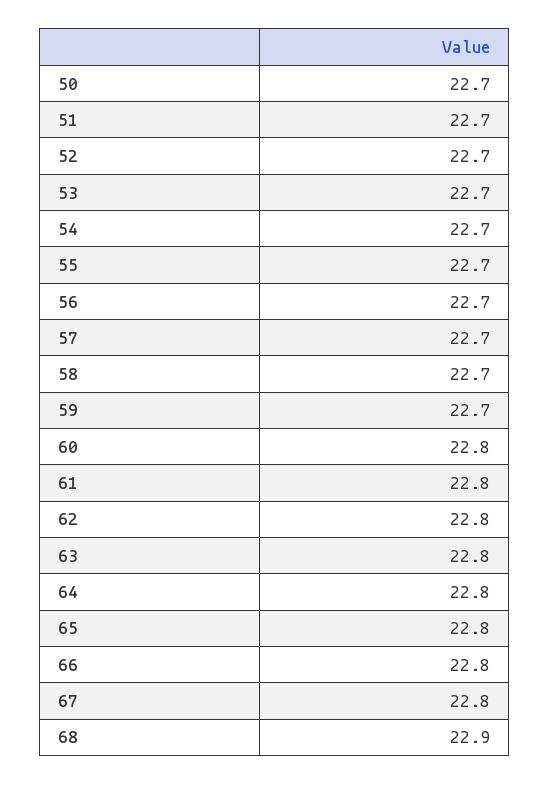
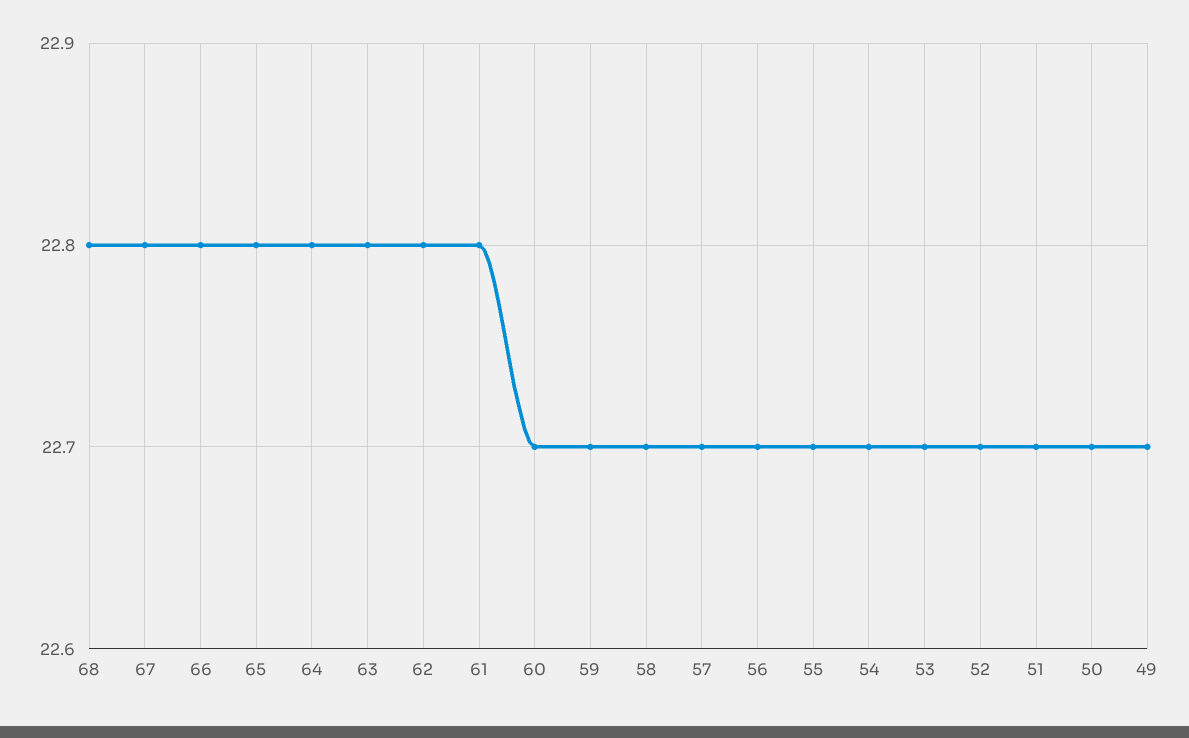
  {
    "50": 22.7,
    "51": 22.7,
    "52": 22.7,
    "53": 22.7,
    "54": 22.7,
    "55": 22.7,
    "56": 22.7,
    "57": 22.7,
    "58": 22.7,
    "59": 22.7,
-   "60": 22.8,
+   "60": 22.7,
    "61": 22.8,
    "62": 22.8,
    "63": 22.8,
    "64": 22.8,
    "65": 22.8,
    "66": 22.8,
    "67": 22.8,
-   "68": 22.9
+   "68": 22.8,
+   "49": 22.7
  }

